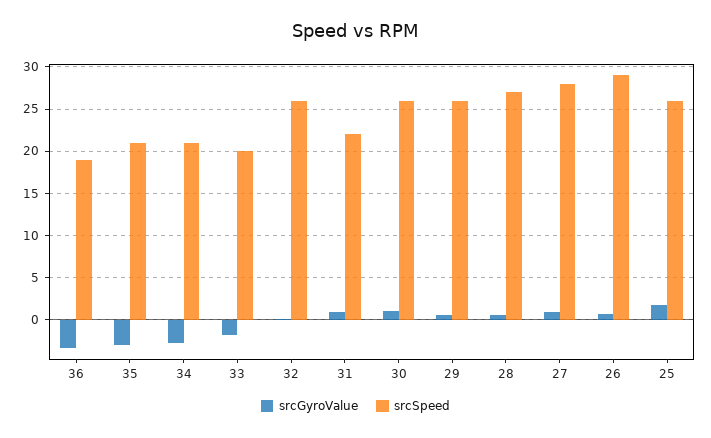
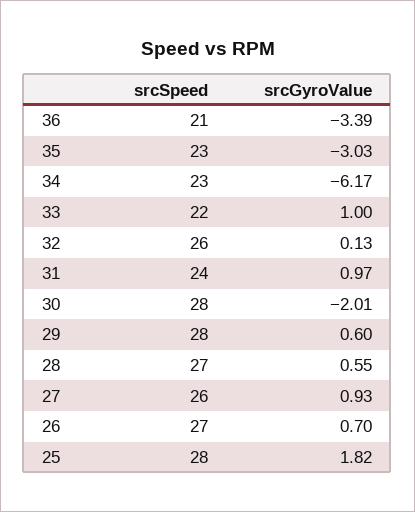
  {
    "srcGyroValue": {
      "36": -3.39,
      "35": -3.03,
-     "34": -3,
+     "34": -6.17,
-     "33": -2,
+     "33": 1,
      "32": 0.13,
      "31": 0.97,
-     "30": 1,
+     "30": -2.01,
      "29": 0.6,
      "28": 0.55,
      "27": 0.93,
      "26": 0.7,
      "25": 1.82
    },
    "srcSpeed": {
-     "36": 19,
+     "36": 21,
-     "35": 21,
+     "35": 23,
-     "34": 21,
+     "34": 23,
-     "33": 20,
+     "33": 22,
      "32": 26,
-     "31": 22,
+     "31": 24,
-     "30": 26,
+     "30": 28,
-     "29": 26,
+     "29": 28,
      "28": 27,
-     "27": 28,
+     "27": 26,
-     "26": 29,
+     "26": 27,
-     "25": 26
+     "25": 28
    }
  }

